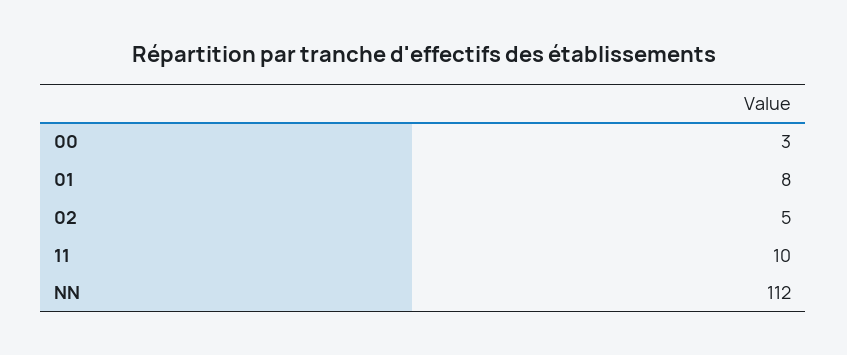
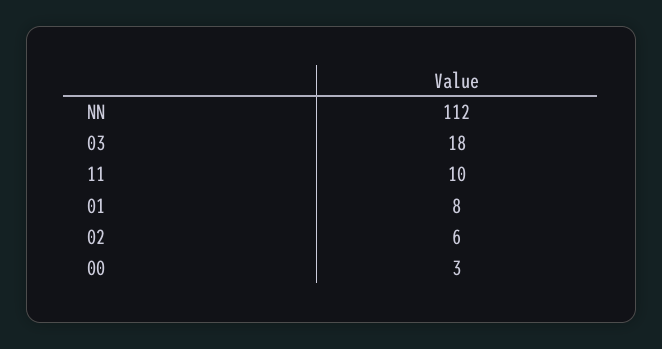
  {
    "00": 3,
    "01": 8,
-   "02": 5,
+   "02": 6,
    "11": 10,
-   "NN": 112
+   "NN": 112,
+   "03": 18
  }

